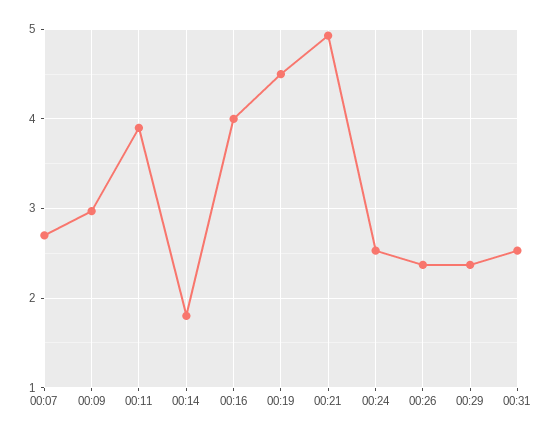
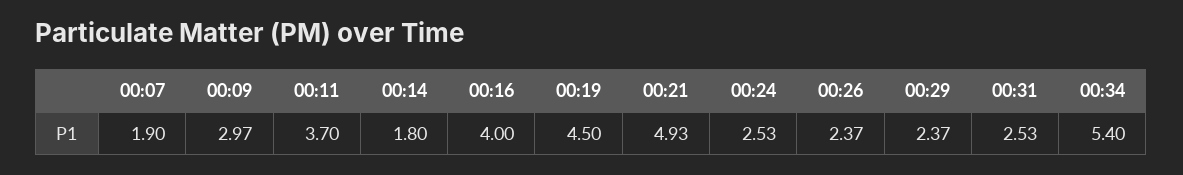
  {
-   "00:07": 2.7,
+   "00:07": 1.9,
    "00:09": 2.97,
-   "00:11": 3.9,
+   "00:11": 3.7,
    "00:14": 1.8,
    "00:16": 4,
    "00:19": 4.5,
    "00:21": 4.93,
    "00:24": 2.53,
    "00:26": 2.37,
    "00:29": 2.37,
-   "00:31": 2.53
+   "00:31": 2.53,
+   "00:34": 5.4
  }

